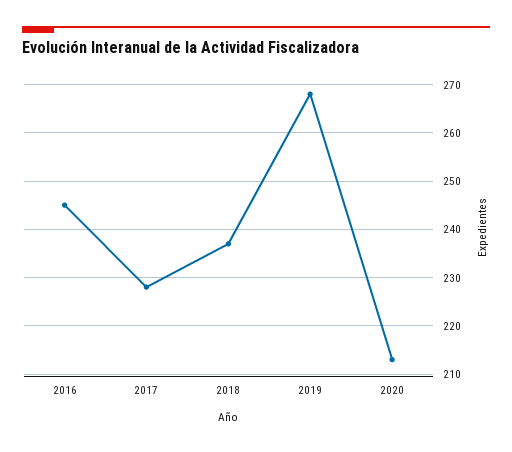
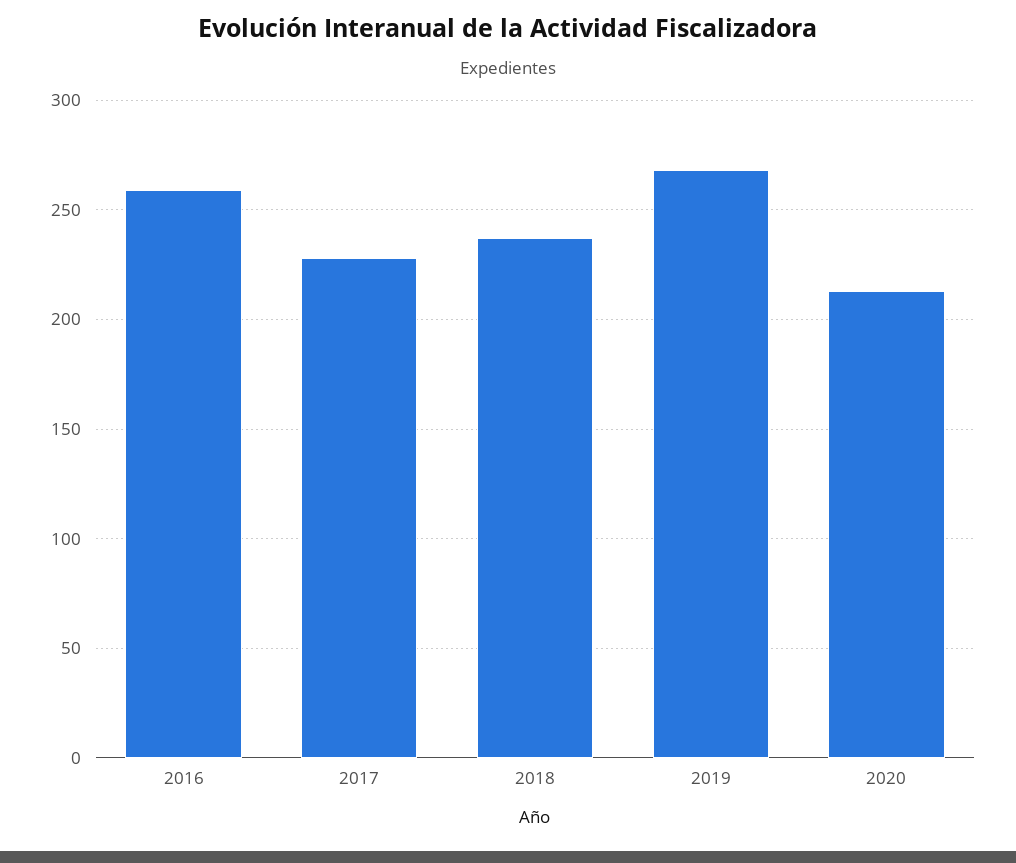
  {
-   "2016": 245,
+   "2016": 260,
    "2017": 230,
    "2018": 235,
    "2019": 270,
    "2020": 215
  }

